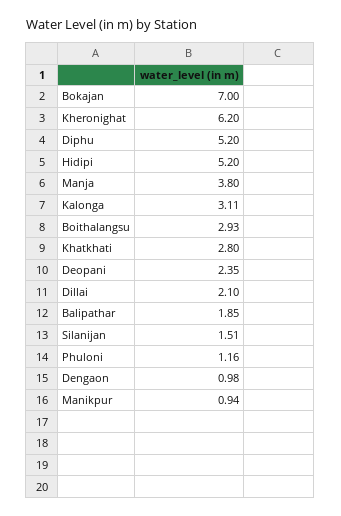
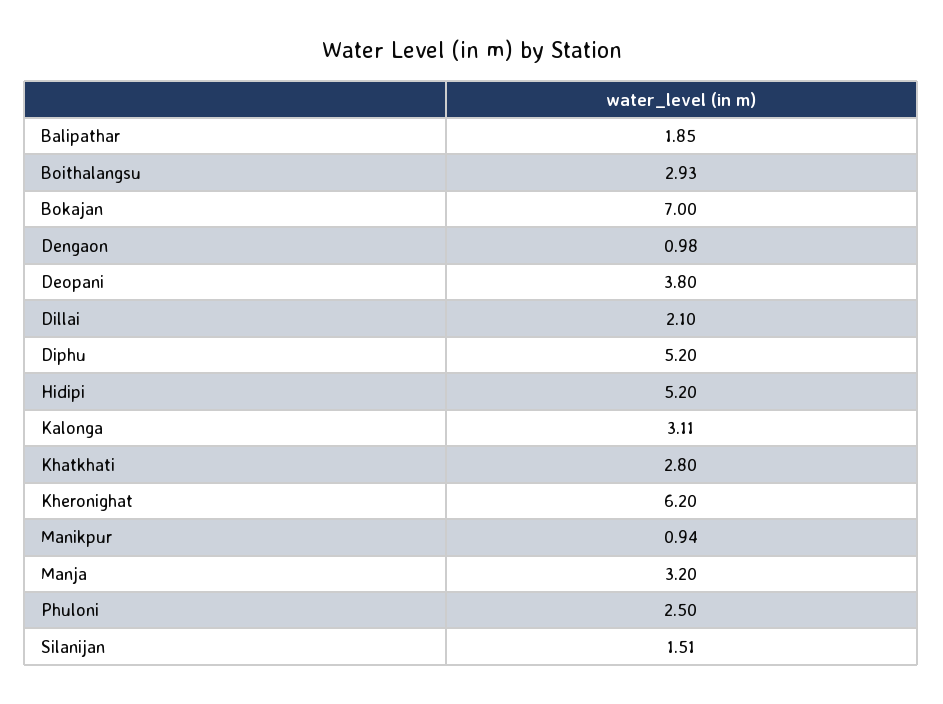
  {
    "Bokajan": 7,
    "Kheronighat": 6.2,
    "Diphu": 5.2,
    "Hidipi": 5.2,
-   "Manja": 3.8,
+   "Manja": 3.2,
    "Kalonga": 3.11,
    "Boithalangsu": 2.93,
    "Khatkhati": 2.8,
-   "Deopani": 2.35,
+   "Deopani": 3.8,
    "Dillai": 2.1,
    "Balipathar": 1.85,
    "Silanijan": 1.51,
-   "Phuloni": 1.16,
+   "Phuloni": 2.5,
    "Dengaon": 0.98,
    "Manikpur": 0.94
  }

